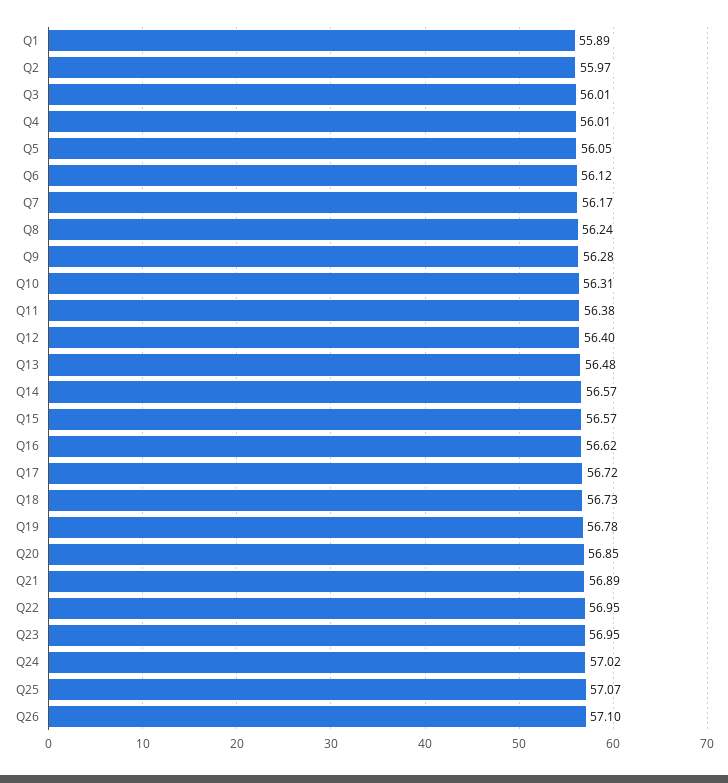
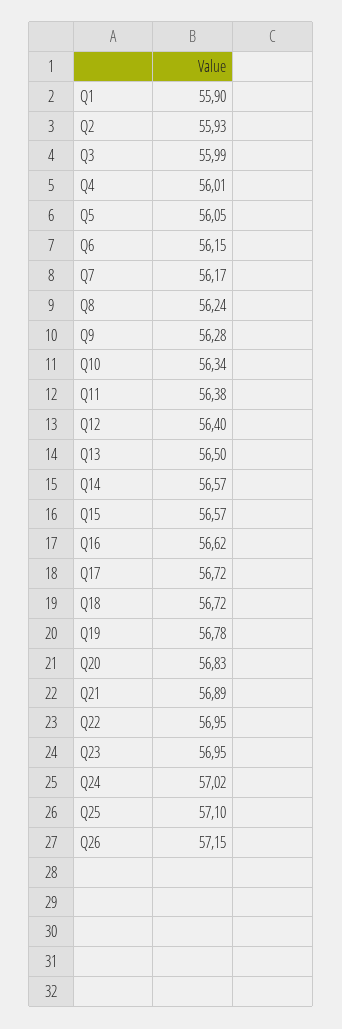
  {
-   "Q1": 55.89,
+   "Q1": 55.9,
-   "Q2": 55.97,
+   "Q2": 55.93,
-   "Q3": 56.01,
+   "Q3": 55.99,
    "Q4": 56.01,
    "Q5": 56.05,
-   "Q6": 56.12,
+   "Q6": 56.15,
    "Q7": 56.17,
    "Q8": 56.24,
    "Q9": 56.28,
-   "Q10": 56.31,
+   "Q10": 56.34,
    "Q11": 56.38,
    "Q12": 56.4,
-   "Q13": 56.48,
+   "Q13": 56.5,
    "Q14": 56.57,
    "Q15": 56.57,
    "Q16": 56.62,
    "Q17": 56.72,
-   "Q18": 56.73,
+   "Q18": 56.72,
    "Q19": 56.78,
-   "Q20": 56.85,
+   "Q20": 56.83,
    "Q21": 56.89,
    "Q22": 56.95,
    "Q23": 56.95,
    "Q24": 57.02,
-   "Q25": 57.07,
+   "Q25": 57.1,
-   "Q26": 57.1
+   "Q26": 57.15
  }

